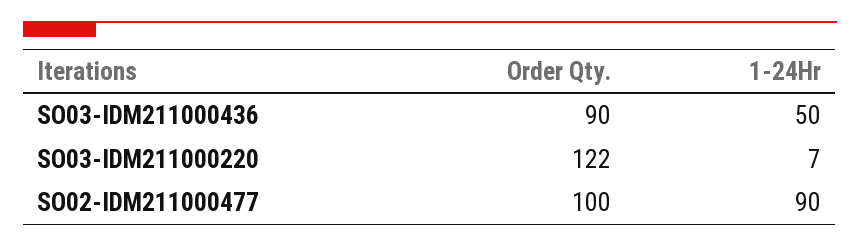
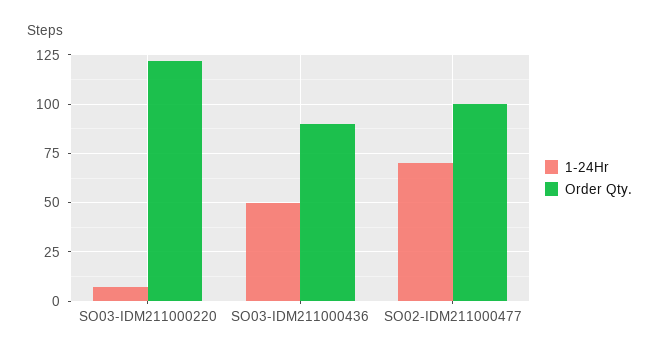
  {
    "Order Qty.": {
      "SO03-IDM211000436": 90,
      "SO03-IDM211000220": 122,
      "SO02-IDM211000477": 100
    },
    "1-24Hr": {
      "SO03-IDM211000436": 50,
      "SO03-IDM211000220": 7,
-     "SO02-IDM211000477": 90
+     "SO02-IDM211000477": 70
    }
  }

